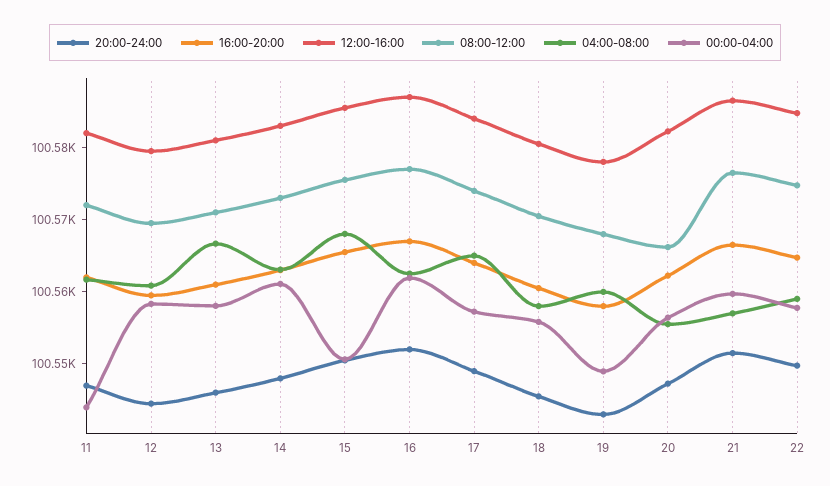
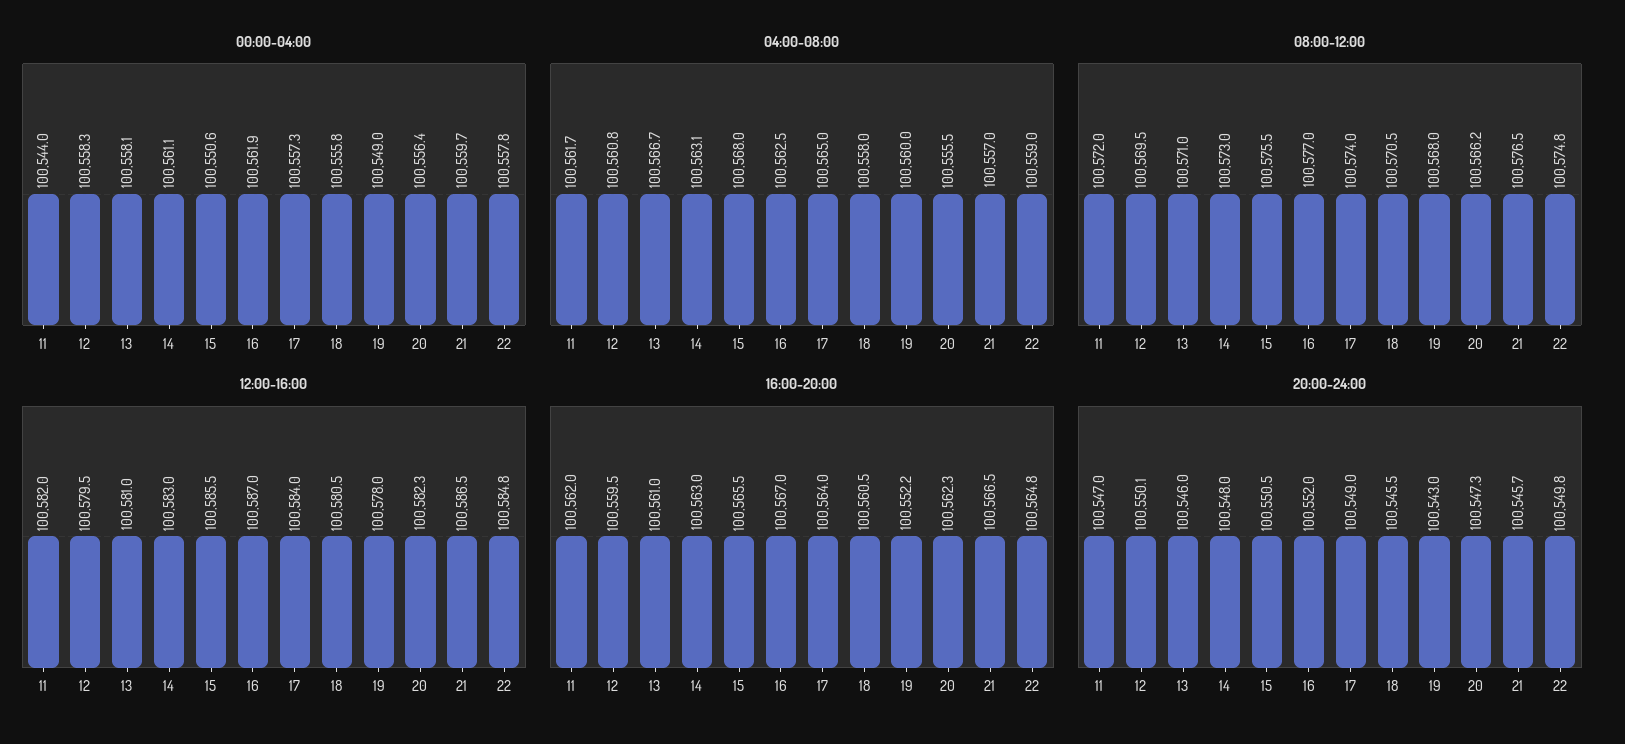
  {
    "20:00-24:00": {
      "11": 100547,
-     "12": 100544,
+     "12": 100550.1,
      "13": 100546,
      "14": 100548,
      "15": 100550.5,
      "16": 100552,
      "17": 100549,
      "18": 100545.5,
      "19": 100543,
      "20": 100547.3,
-     "21": 100552,
+     "21": 100545.7,
      "22": 100549.8
    },
    "16:00-20:00": {
      "11": 100562,
      "12": 100559.5,
      "13": 100561,
      "14": 100563,
      "15": 100565.5,
      "16": 100567,
      "17": 100564,
      "18": 100560.5,
-     "19": 100558,
+     "19": 100552.2,
      "20": 100562.3,
      "21": 100566.5,
      "22": 100564.8
    },
    "12:00-16:00": {
      "11": 100582,
      "12": 100579.5,
      "13": 100581,
      "14": 100583,
      "15": 100585.5,
      "16": 100587,
      "17": 100584,
      "18": 100580.5,
      "19": 100578,
      "20": 100582.3,
      "21": 100586.5,
      "22": 100584.8
    },
    "08:00-12:00": {
      "11": 100572,
      "12": 100569.5,
      "13": 100571,
      "14": 100573,
      "15": 100575.5,
      "16": 100577,
      "17": 100574,
      "18": 100570.5,
      "19": 100568,
      "20": 100566.2,
      "21": 100576.5,
      "22": 100574.8
    },
    "04:00-08:00": {
      "11": 100561.7,
      "12": 100560.8,
      "13": 100566.7,
      "14": 100563.1,
      "15": 100568,
      "16": 100562.5,
      "17": 100565,
      "18": 100558,
      "19": 100560,
      "20": 100555.5,
      "21": 100557,
      "22": 100559
    },
    "00:00-04:00": {
      "11": 100544,
      "12": 100558.3,
      "13": 100558.1,
      "14": 100561.1,
      "15": 100550.6,
      "16": 100561.9,
      "17": 100557.3,
      "18": 100555.8,
      "19": 100549,
      "20": 100556.4,
      "21": 100559.7,
      "22": 100557.8
    }
  }

